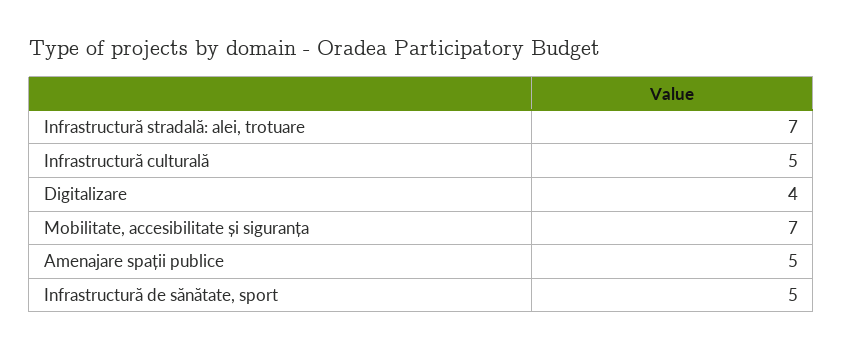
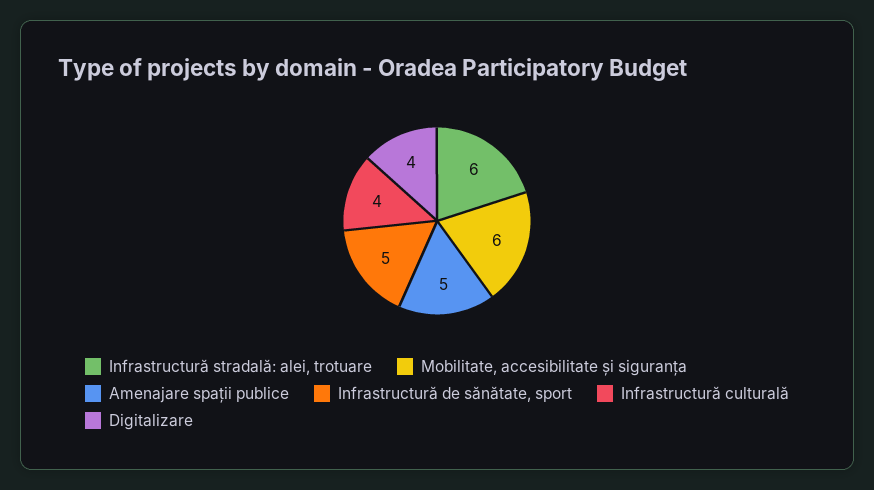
  {
-   "Infrastructură stradală: alei, trotuare": 7,
+   "Infrastructură stradală: alei, trotuare": 6,
-   "Infrastructură culturală": 5,
+   "Infrastructură culturală": 4,
    "Digitalizare": 4,
-   "Mobilitate, accesibilitate și siguranța": 7,
+   "Mobilitate, accesibilitate și siguranța": 6,
    "Amenajare spații publice": 5,
    "Infrastructură de sănătate, sport": 5
  }

